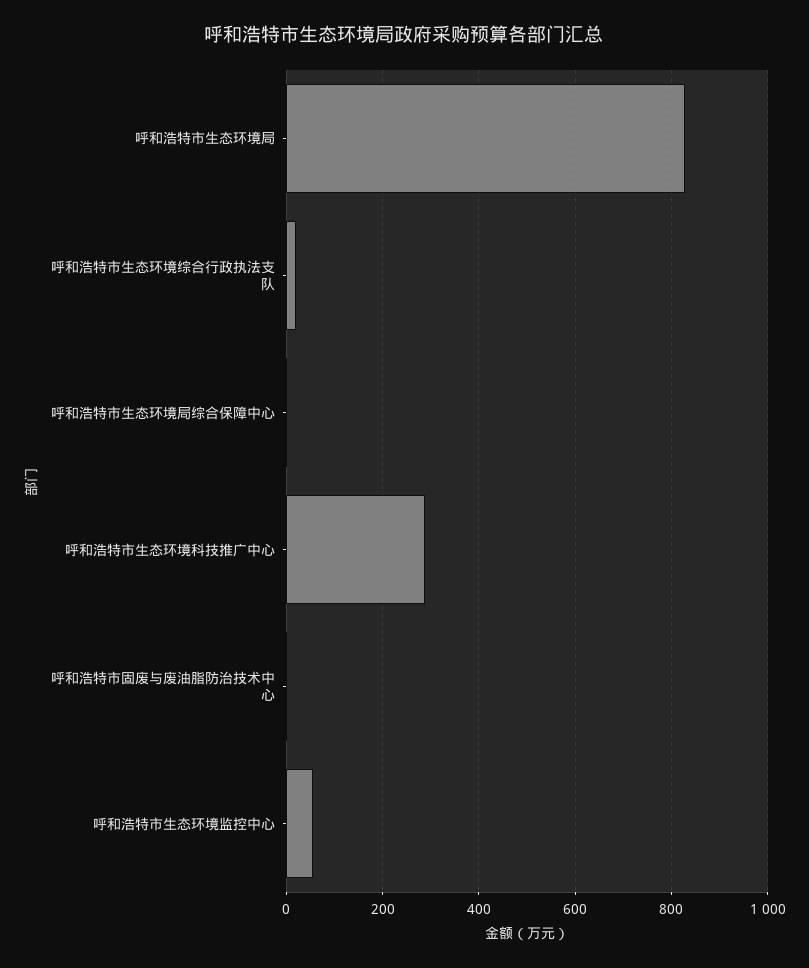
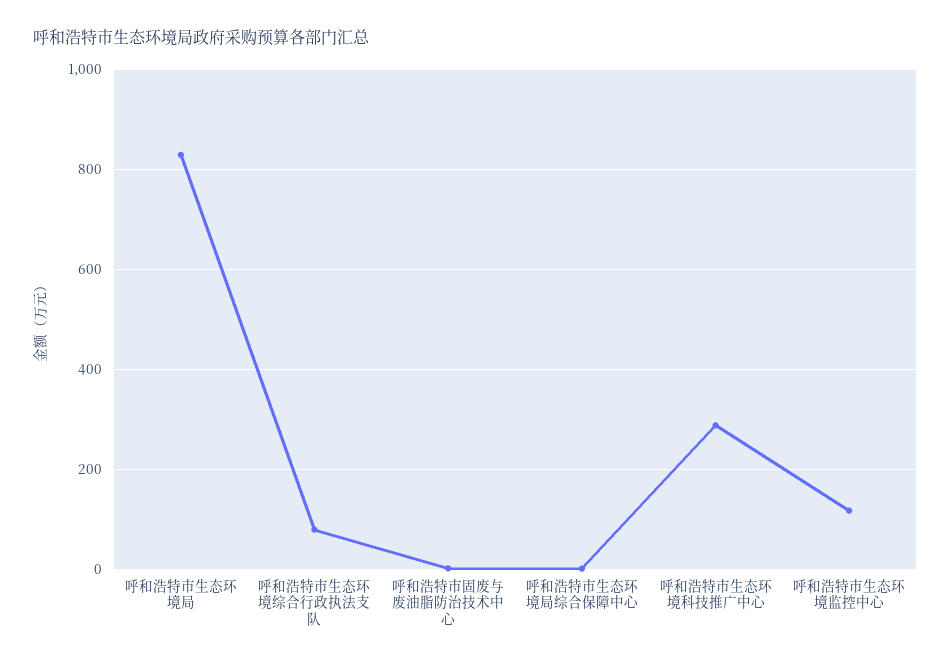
  {
    "呼和浩特市生态环境局": 820,
-   "呼和浩特市生态环境综合行政执法支队": 20,
+   "呼和浩特市生态环境综合行政执法支队": 80,
    "呼和浩特市生态环境局综合保障中心": 0,
    "呼和浩特市生态环境科技推广中心": 280,
    "呼和浩特市固废与废油脂防治技术中心": 0,
-   "呼和浩特市生态环境监控中心": 60
+   "呼和浩特市生态环境监控中心": 120
  }

